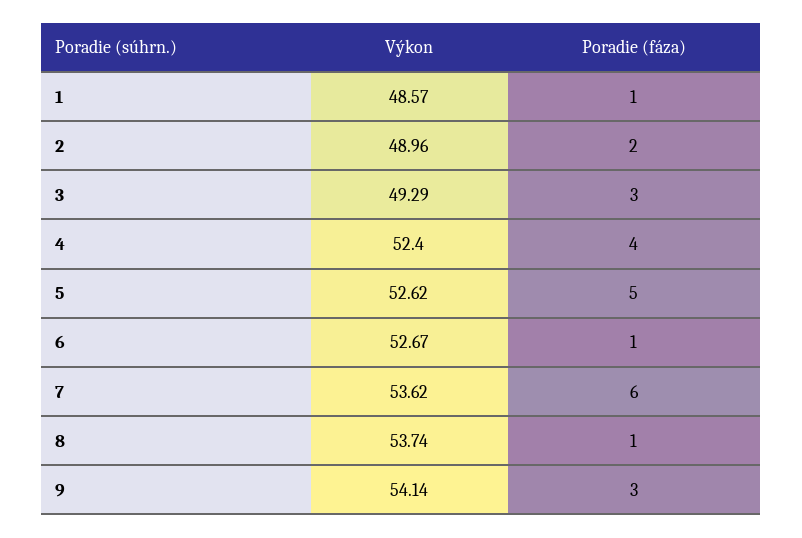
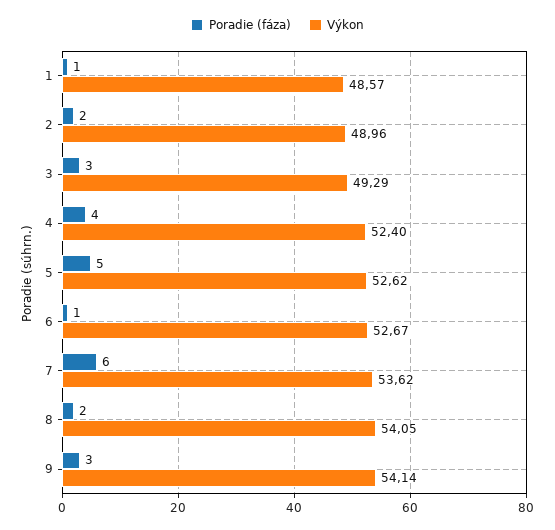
  {
    "Výkon": {
      "1": 48.57,
      "2": 48.96,
      "3": 49.29,
      "4": 52.4,
      "5": 52.62,
      "6": 52.67,
      "7": 53.62,
-     "8": 53.74,
+     "8": 54.05,
      "9": 54.14
    },
    "Poradie (fáza)": {
      "1": 1,
      "2": 2,
      "3": 3,
      "4": 4,
      "5": 5,
      "6": 1,
      "7": 6,
-     "8": 1,
+     "8": 2,
      "9": 3
    }
  }

